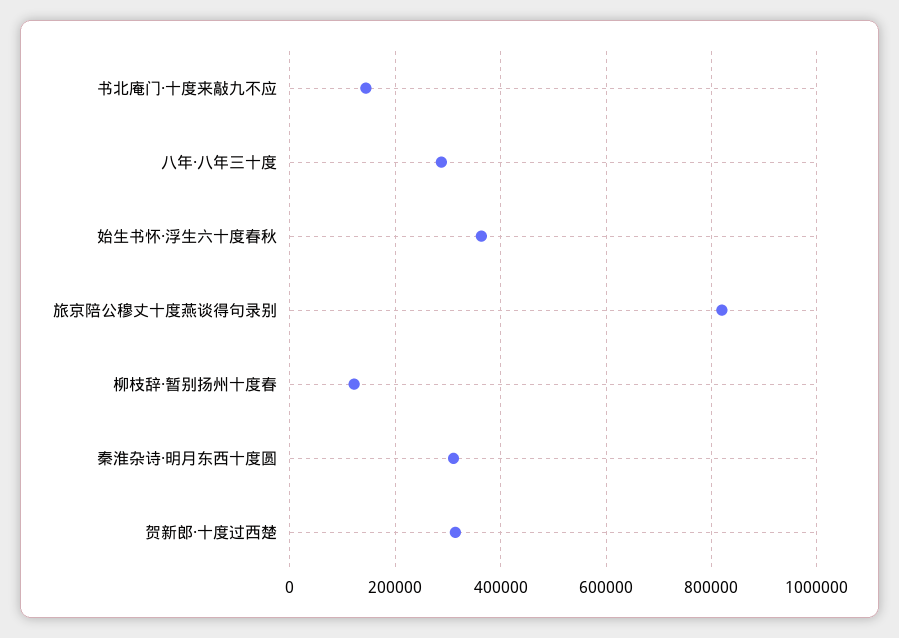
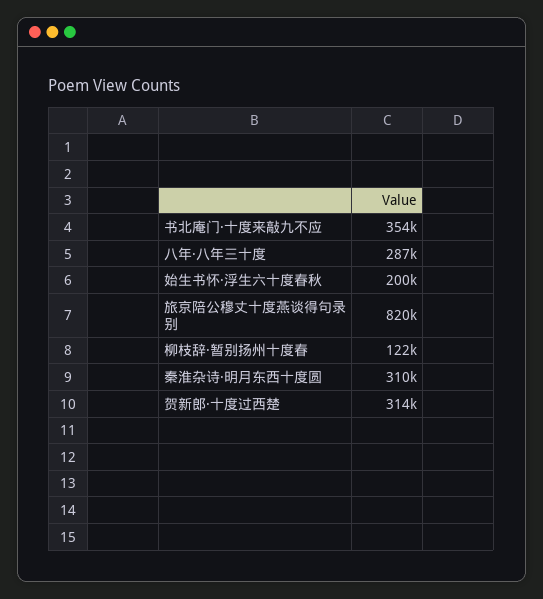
  {
-   "书北庵门·十度来敲九不应": 140000,
+   "书北庵门·十度来敲九不应": 354000,
    "八年·八年三十度": 287000,
-   "始生书怀·浮生六十度春秋": 360000,
+   "始生书怀·浮生六十度春秋": 200000,
    "旅京陪公穆丈十度燕谈得句录别": 820000,
    "柳枝辞·暂别扬州十度春": 122000,
    "秦淮杂诗·明月东西十度圆": 310000,
    "贺新郎·十度过西楚": 314000
  }

